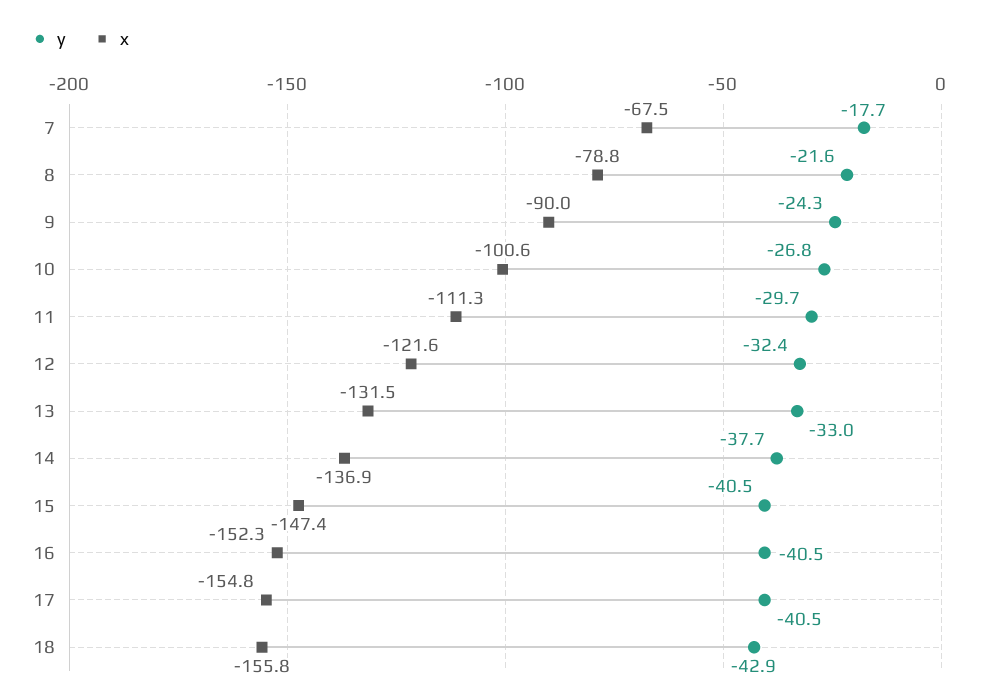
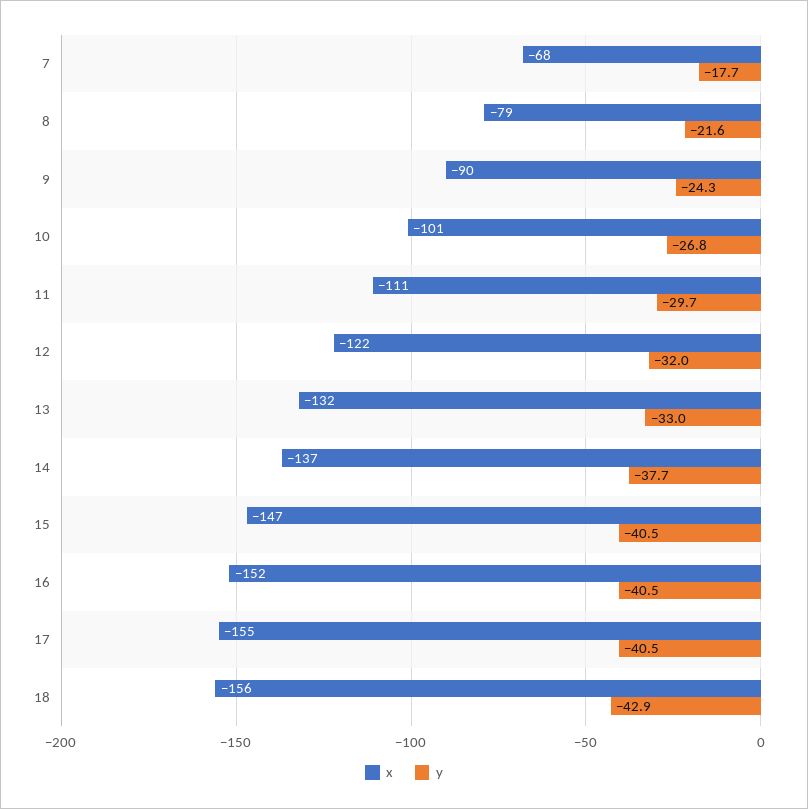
  {
    "y": {
      "7": -17.7,
      "8": -21.6,
      "9": -24.3,
      "10": -26.8,
      "11": -29.7,
-     "12": -32.4,
+     "12": -32,
      "13": -33,
      "14": -37.7,
      "15": -40.5,
      "16": -40.5,
      "17": -40.5,
      "18": -42.9
    },
    "x": {
      "7": -67.5,
      "8": -78.8,
      "9": -90,
      "10": -100.6,
      "11": -111.3,
      "12": -121.6,
      "13": -131.5,
      "14": -136.9,
      "15": -147.4,
      "16": -152.3,
      "17": -154.8,
      "18": -155.8
    }
  }

